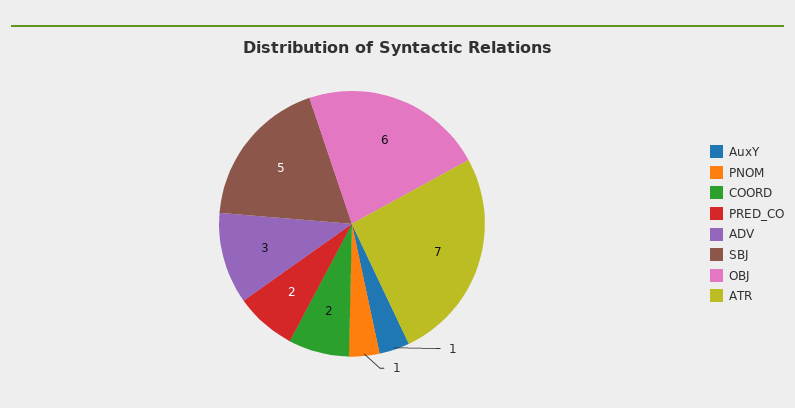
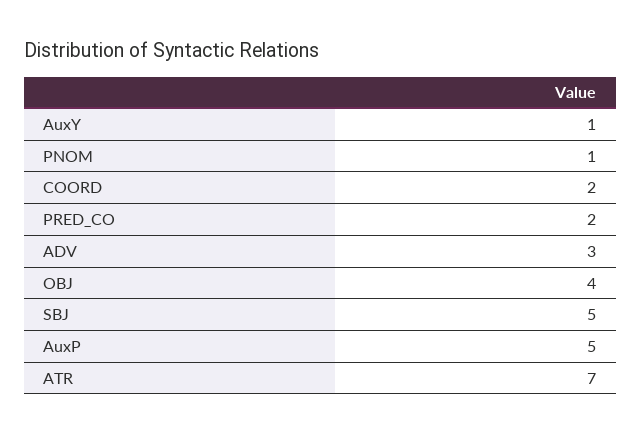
  {
    "AuxY": 1,
    "PNOM": 1,
    "COORD": 2,
    "PRED_CO": 2,
    "ADV": 3,
    "SBJ": 5,
-   "OBJ": 6,
+   "OBJ": 4,
-   "ATR": 7
+   "ATR": 7,
+   "AuxP": 5
  }

